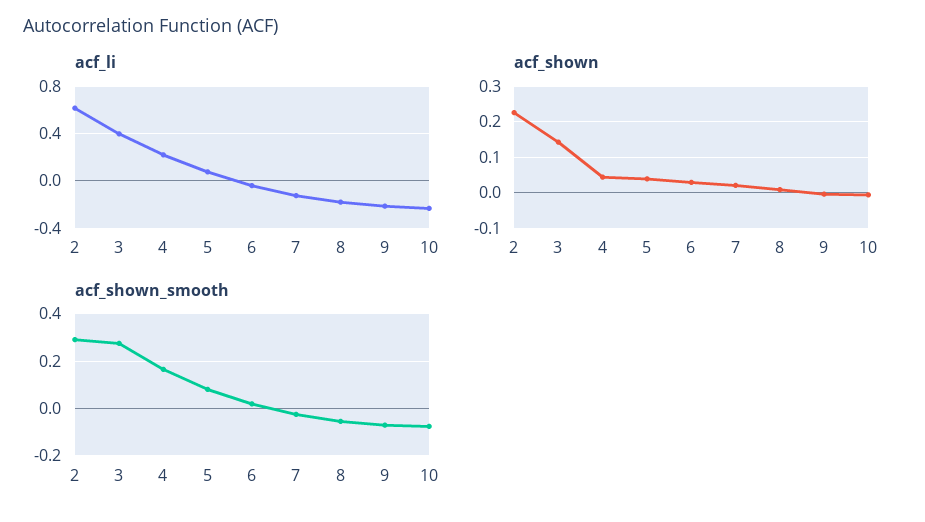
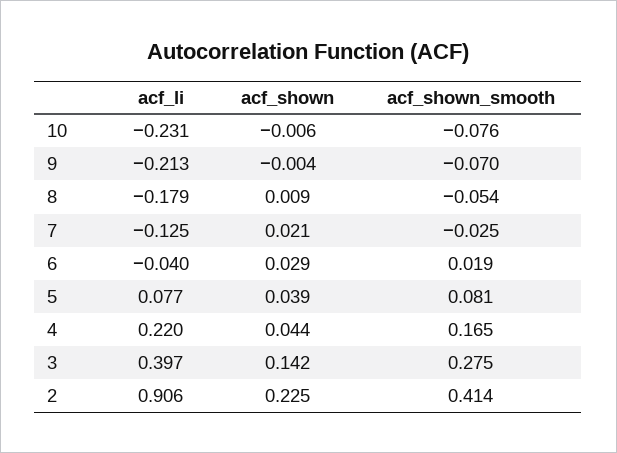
  {
    "acf_li": {
-     "2": 0.6,
+     "2": 0.906,
      "3": 0.397,
      "4": 0.22,
      "5": 0.077,
      "6": -0.04,
      "7": -0.125,
      "8": -0.179,
      "9": -0.213,
      "10": -0.231
    },
    "acf_shown": {
      "2": 0.225,
      "3": 0.142,
      "4": 0.044,
      "5": 0.039,
      "6": 0.029,
      "7": 0.021,
      "8": 0.009,
      "9": -0.004,
      "10": -0.006
    },
    "acf_shown_smooth": {
-     "2": 0.3,
+     "2": 0.414,
      "3": 0.275,
      "4": 0.165,
      "5": 0.081,
      "6": 0.019,
      "7": -0.025,
      "8": -0.054,
      "9": -0.07,
      "10": -0.076
    }
  }

